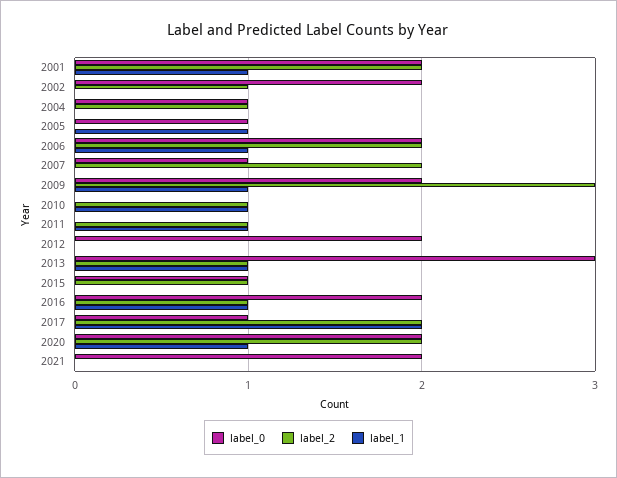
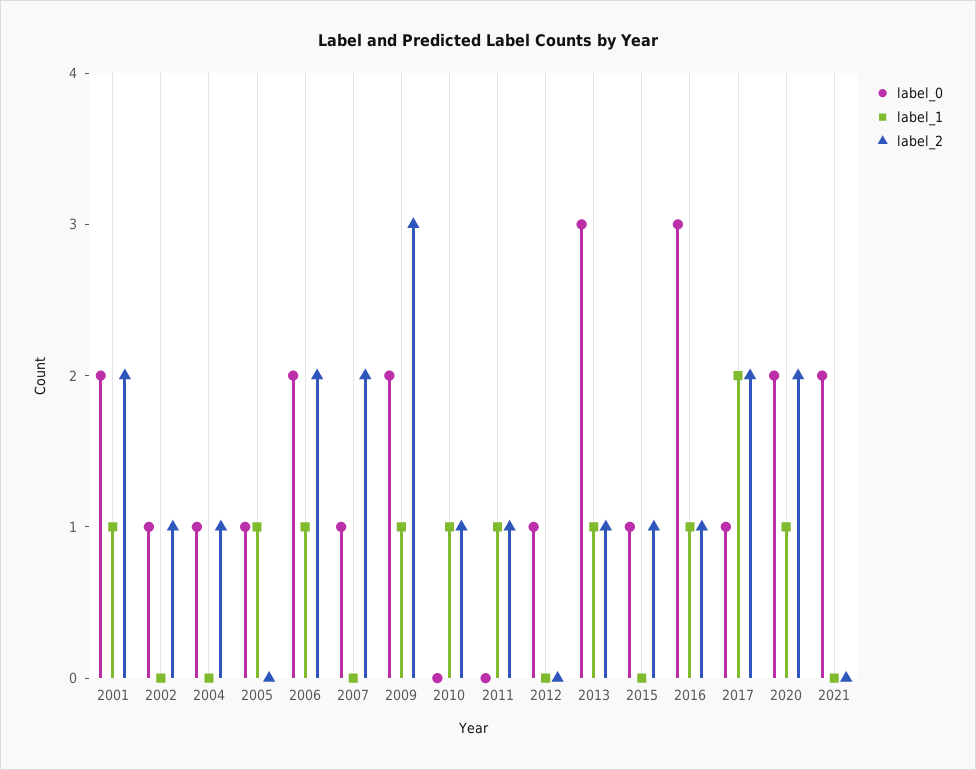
  {
    "label_0": {
      "2001": 2,
-     "2002": 2,
+     "2002": 1,
      "2004": 1,
      "2005": 1,
      "2006": 2,
      "2007": 1,
      "2009": 2,
      "2010": 0,
      "2011": 0,
-     "2012": 2,
+     "2012": 1,
      "2013": 3,
      "2015": 1,
-     "2016": 2,
+     "2016": 3,
      "2017": 1,
      "2020": 2,
      "2021": 2
    },
    "label_2": {
      "2001": 2,
      "2002": 1,
      "2004": 1,
      "2005": 0,
      "2006": 2,
      "2007": 2,
      "2009": 3,
      "2010": 1,
      "2011": 1,
      "2012": 0,
      "2013": 1,
      "2015": 1,
      "2016": 1,
      "2017": 2,
      "2020": 2,
      "2021": 0
    },
    "label_1": {
      "2001": 1,
      "2002": 0,
      "2004": 0,
      "2005": 1,
      "2006": 1,
      "2007": 0,
      "2009": 1,
      "2010": 1,
      "2011": 1,
      "2012": 0,
      "2013": 1,
      "2015": 0,
      "2016": 1,
      "2017": 2,
      "2020": 1,
      "2021": 0
    }
  }

